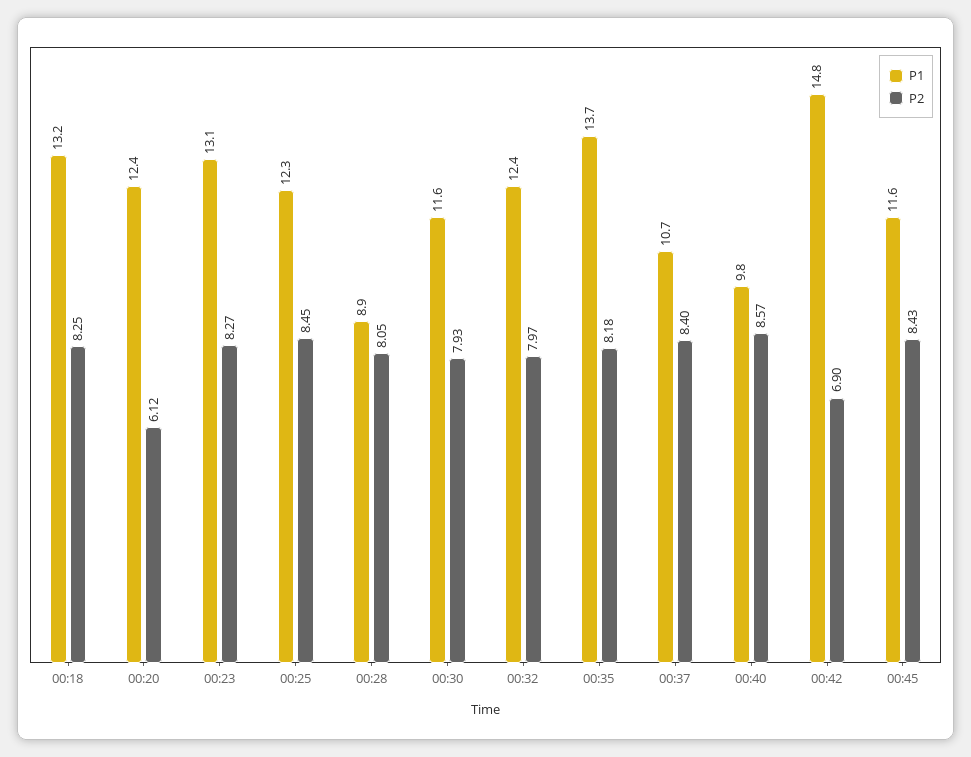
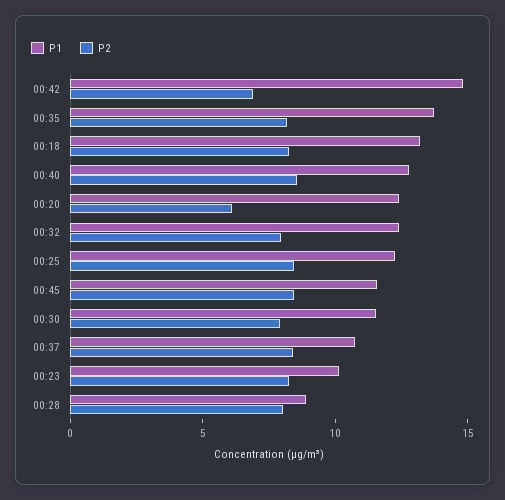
  {
    "P1": {
      "00:18": 13.2,
      "00:20": 12.4,
-     "00:23": 13.1,
+     "00:23": 10,
      "00:25": 12.3,
      "00:28": 8.9,
      "00:30": 11.6,
      "00:32": 12.4,
      "00:35": 13.7,
      "00:37": 10.7,
-     "00:40": 9.8,
+     "00:40": 13,
      "00:42": 14.8,
      "00:45": 11.6
    },
    "P2": {
      "00:18": 8.25,
      "00:20": 6.12,
      "00:23": 8.27,
      "00:25": 8.45,
      "00:28": 8.05,
      "00:30": 7.93,
      "00:32": 7.97,
      "00:35": 8.18,
      "00:37": 8.4,
      "00:40": 8.57,
      "00:42": 6.9,
      "00:45": 8.43
    }
  }

